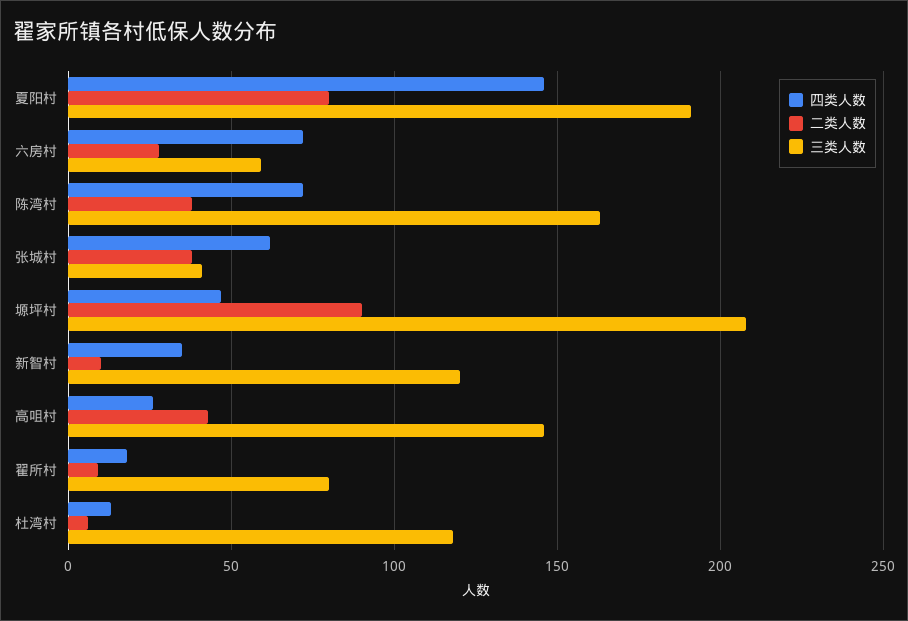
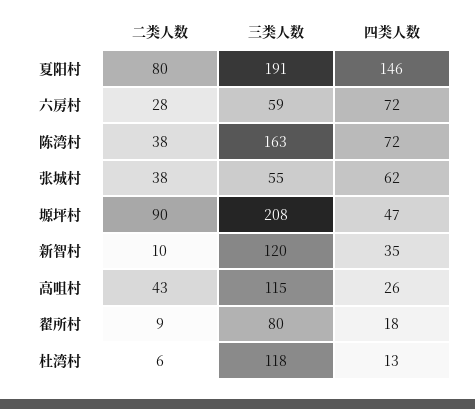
  {
    "四类人数": {
      "夏阳村": 146,
      "六房村": 72,
      "陈湾村": 72,
      "张城村": 62,
      "塬坪村": 47,
      "新智村": 35,
      "高咀村": 26,
      "翟所村": 18,
      "杜湾村": 13
    },
    "二类人数": {
      "夏阳村": 80,
      "六房村": 28,
      "陈湾村": 38,
      "张城村": 38,
      "塬坪村": 90,
      "新智村": 10,
      "高咀村": 43,
      "翟所村": 9,
      "杜湾村": 6
    },
    "三类人数": {
      "夏阳村": 191,
      "六房村": 59,
      "陈湾村": 163,
-     "张城村": 40,
+     "张城村": 55,
      "塬坪村": 208,
      "新智村": 120,
-     "高咀村": 145,
+     "高咀村": 115,
      "翟所村": 80,
      "杜湾村": 118
    }
  }

